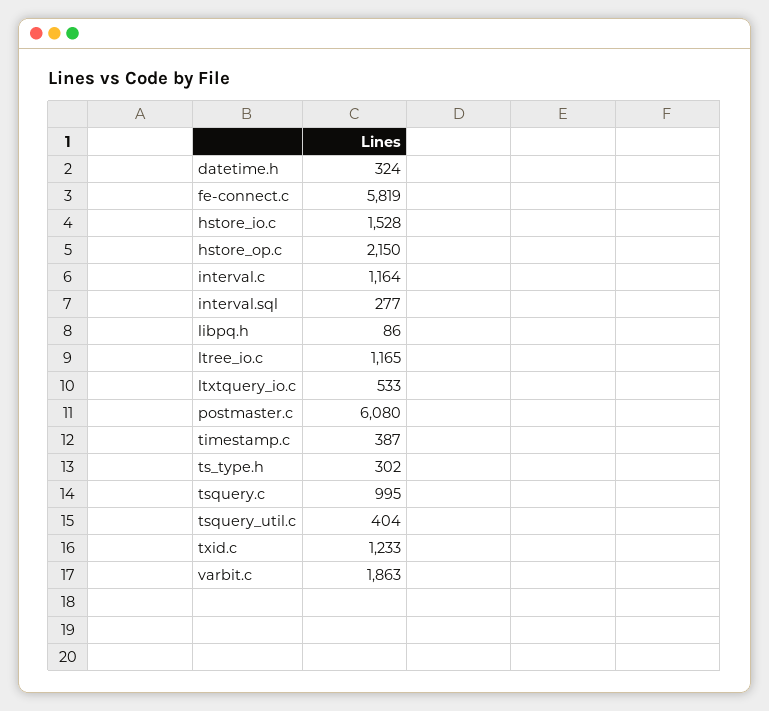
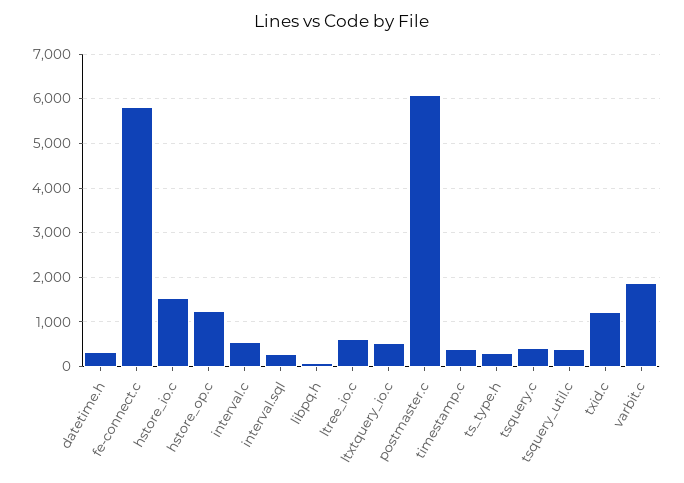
  {
    "datetime.h": 324,
    "fe-connect.c": 5819,
    "hstore_io.c": 1528,
-   "hstore_op.c": 2150,
+   "hstore_op.c": 1200,
-   "interval.c": 1164,
+   "interval.c": 600,
    "interval.sql": 277,
    "libpq.h": 86,
-   "ltree_io.c": 1165,
+   "ltree_io.c": 600,
    "ltxtquery_io.c": 533,
    "postmaster.c": 6080,
    "timestamp.c": 387,
    "ts_type.h": 302,
-   "tsquery.c": 995,
+   "tsquery.c": 400,
    "tsquery_util.c": 404,
    "txid.c": 1233,
    "varbit.c": 1863
  }

